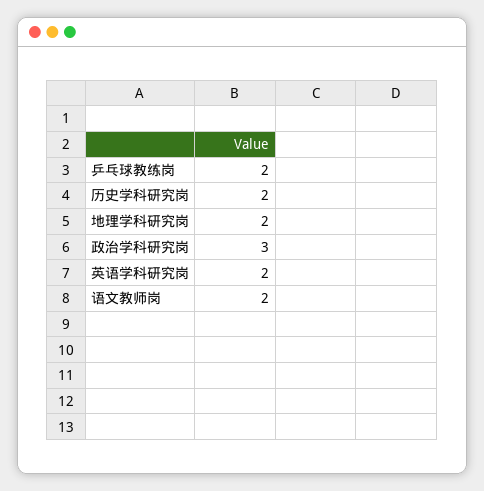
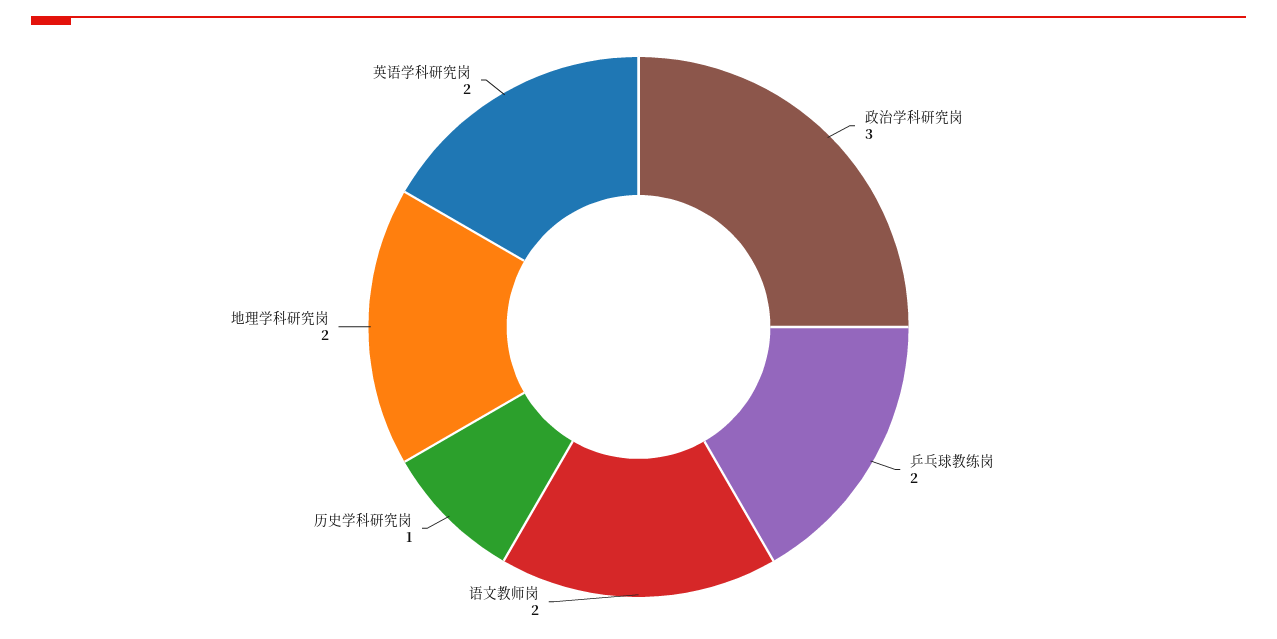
  {
    "乒乓球教练岗": 2,
-   "历史学科研究岗": 2,
+   "历史学科研究岗": 1,
    "地理学科研究岗": 2,
    "政治学科研究岗": 3,
    "英语学科研究岗": 2,
    "语文教师岗": 2
  }

